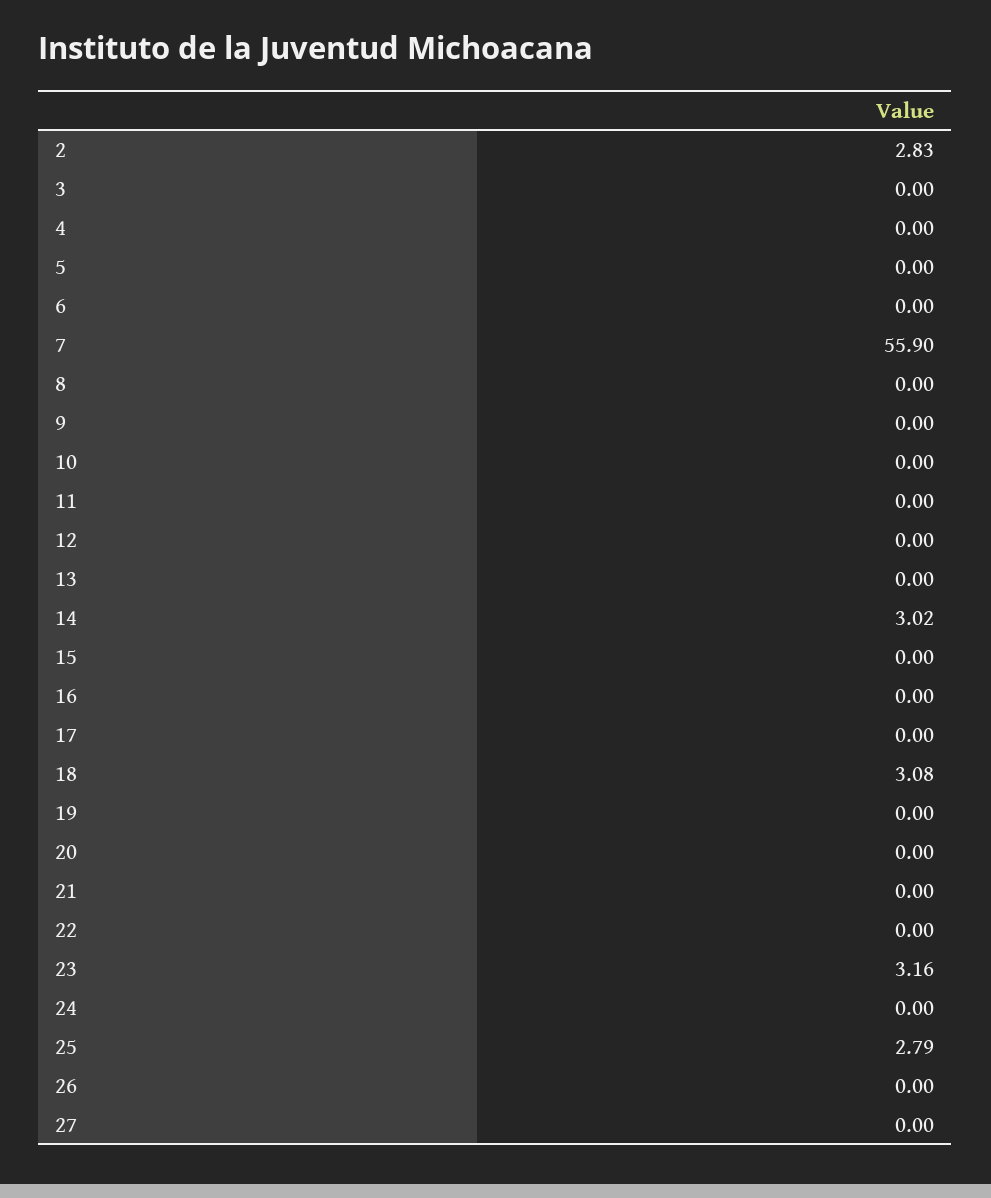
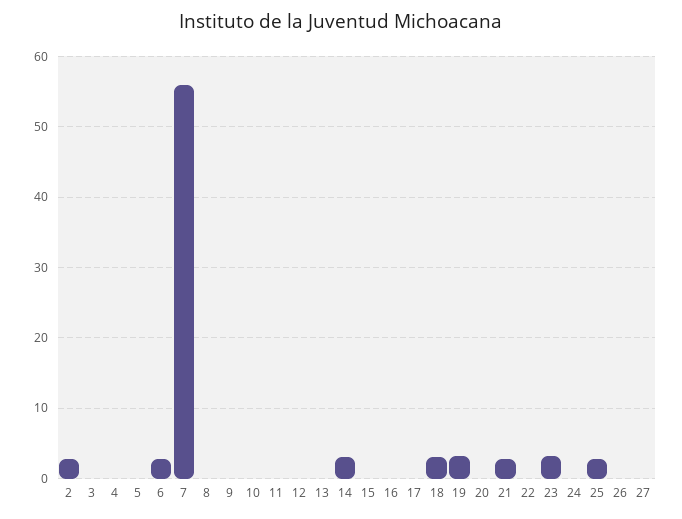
  {
    "2": 2.83,
    "3": 0,
    "4": 0,
    "5": 0,
-   "6": 0,
+   "6": 3,
    "7": 55.9,
    "8": 0,
    "9": 0,
    "10": 0,
    "11": 0,
    "12": 0,
    "13": 0,
    "14": 3.02,
    "15": 0,
    "16": 0,
    "17": 0,
    "18": 3.08,
-   "19": 0,
+   "19": 3,
    "20": 0,
-   "21": 0,
+   "21": 3,
    "22": 0,
    "23": 3.16,
    "24": 0,
    "25": 2.79,
    "26": 0,
    "27": 0
  }

